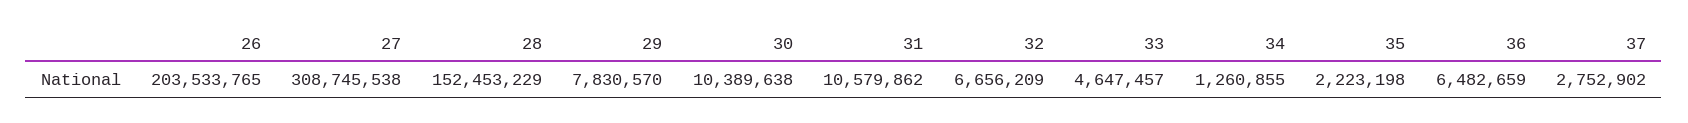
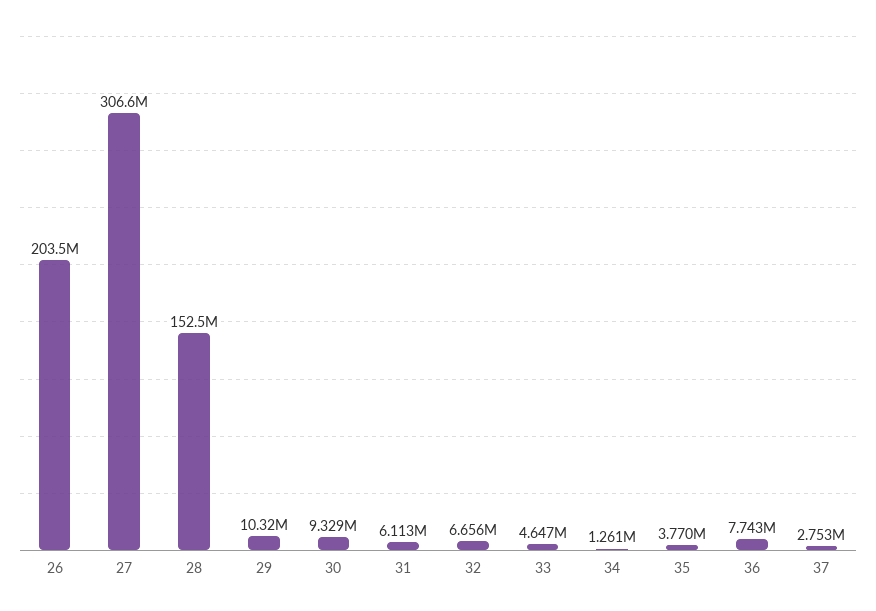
  {
    "26": 203533765,
-   "27": 308745538,
+   "27": 306600000,
    "28": 152453229,
-   "29": 7830570,
+   "29": 10320000,
-   "30": 10389638,
+   "30": 9329000,
-   "31": 10579862,
+   "31": 6113000,
    "32": 6656209,
    "33": 4647457,
    "34": 1260855,
-   "35": 2223198,
+   "35": 3770000,
-   "36": 6482659,
+   "36": 7743000,
    "37": 2752902
  }

